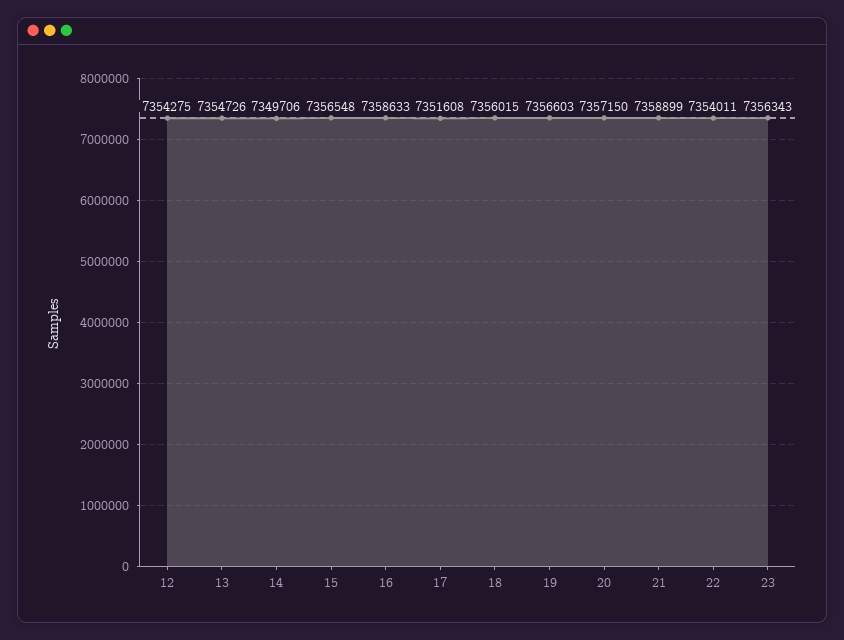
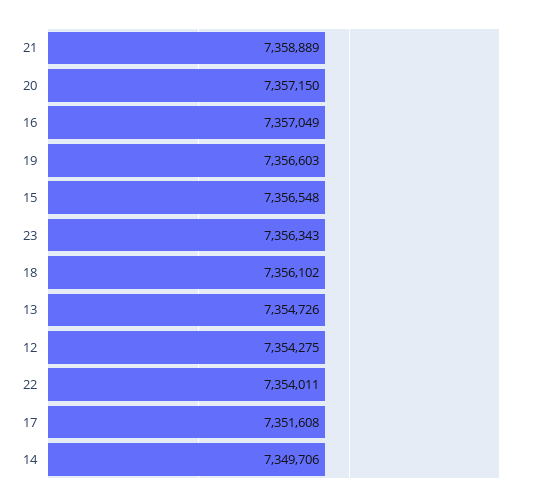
  {
    "12": 7354275,
    "13": 7354726,
    "14": 7349706,
    "15": 7356548,
-   "16": 7358633,
+   "16": 7357049,
    "17": 7351608,
-   "18": 7356015,
+   "18": 7356102,
    "19": 7356603,
    "20": 7357150,
-   "21": 7358899,
+   "21": 7358889,
    "22": 7354011,
    "23": 7356343
  }

